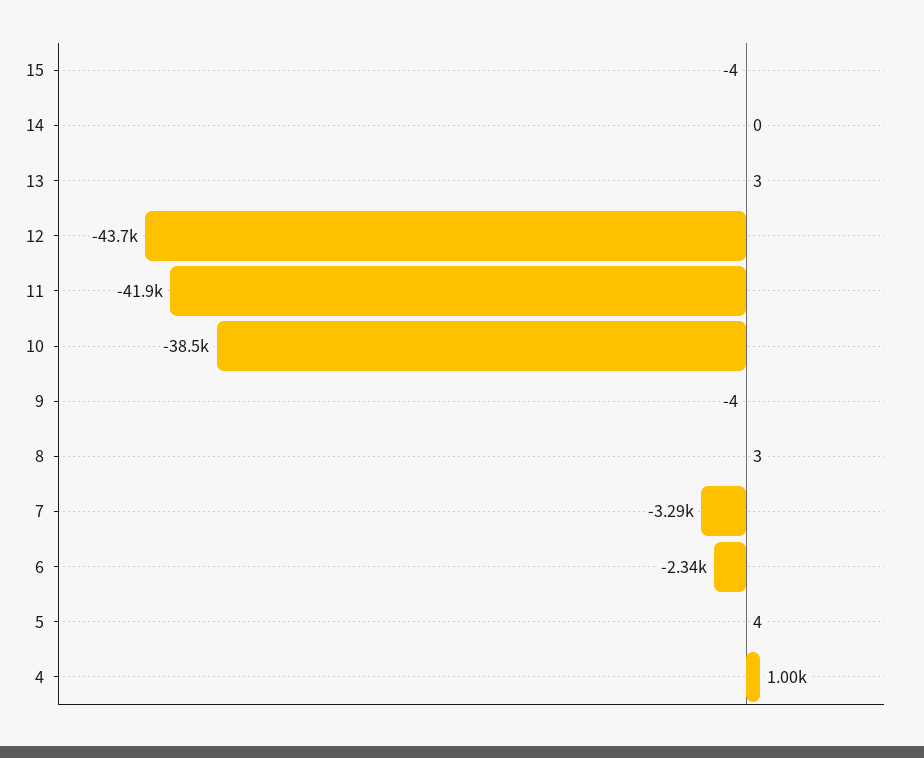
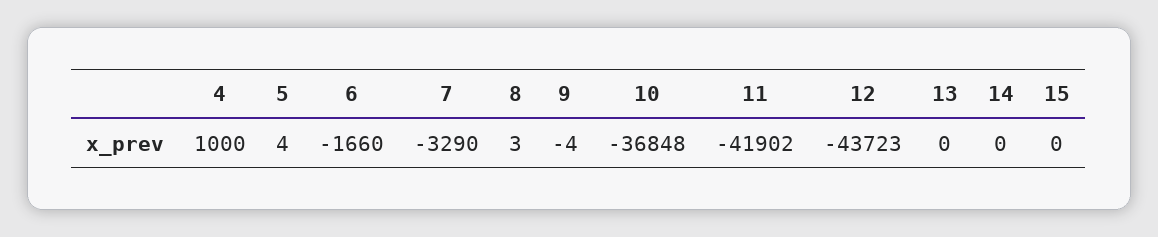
  {
-   "15": -4,
+   "15": 0,
    "14": 0,
-   "13": 3,
+   "13": 0,
    "12": -43723,
    "11": -41902,
-   "10": -38500,
+   "10": -36848,
    "9": -4,
    "8": 3,
    "7": -3290,
-   "6": -2340,
+   "6": -1660,
    "5": 4,
    "4": 1000
  }

